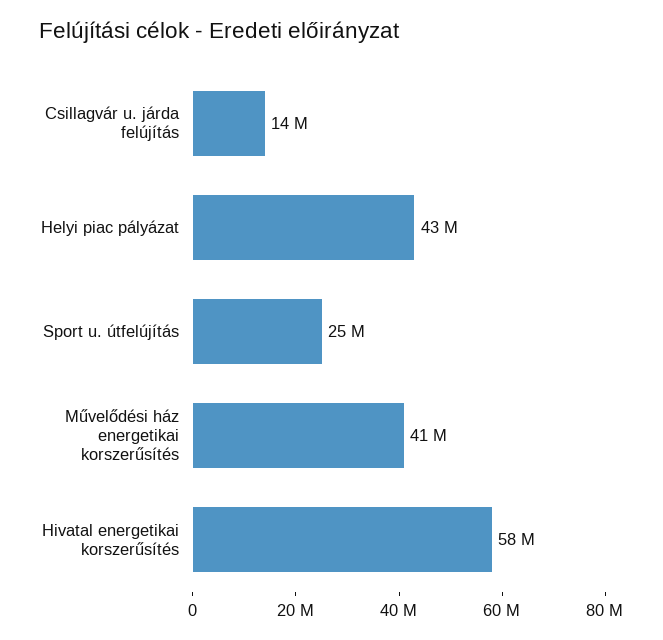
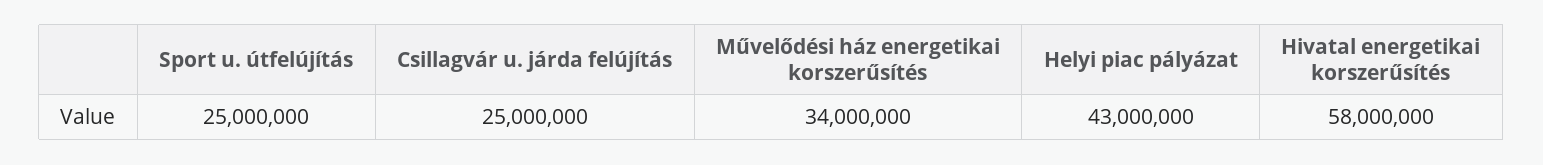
  {
-   "Csillagvár u. járda felújítás": 14000000,
+   "Csillagvár u. járda felújítás": 25000000,
    "Helyi piac pályázat": 43000000,
    "Sport u. útfelújítás": 25000000,
-   "Művelődési ház energetikai korszerűsítés": 41000000,
+   "Művelődési ház energetikai korszerűsítés": 34000000,
    "Hivatal energetikai korszerűsítés": 58000000
  }

